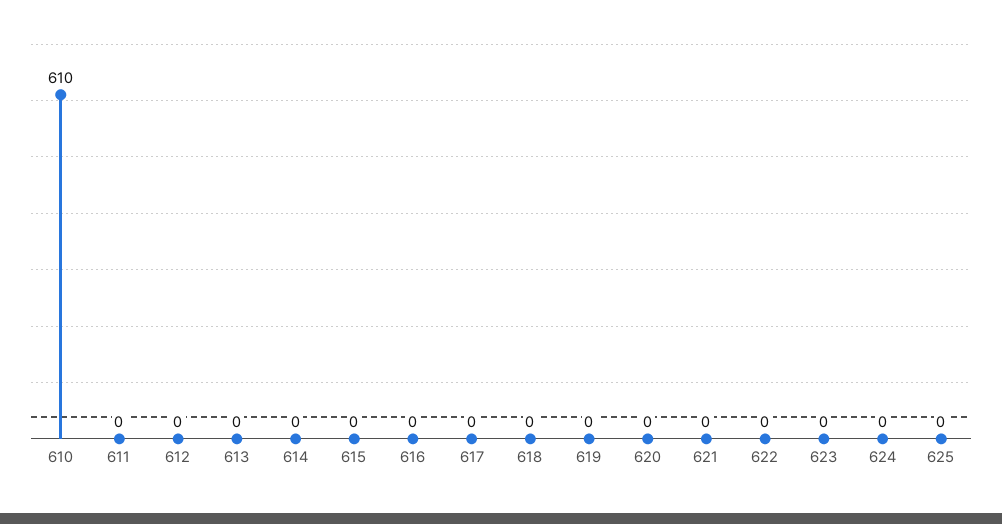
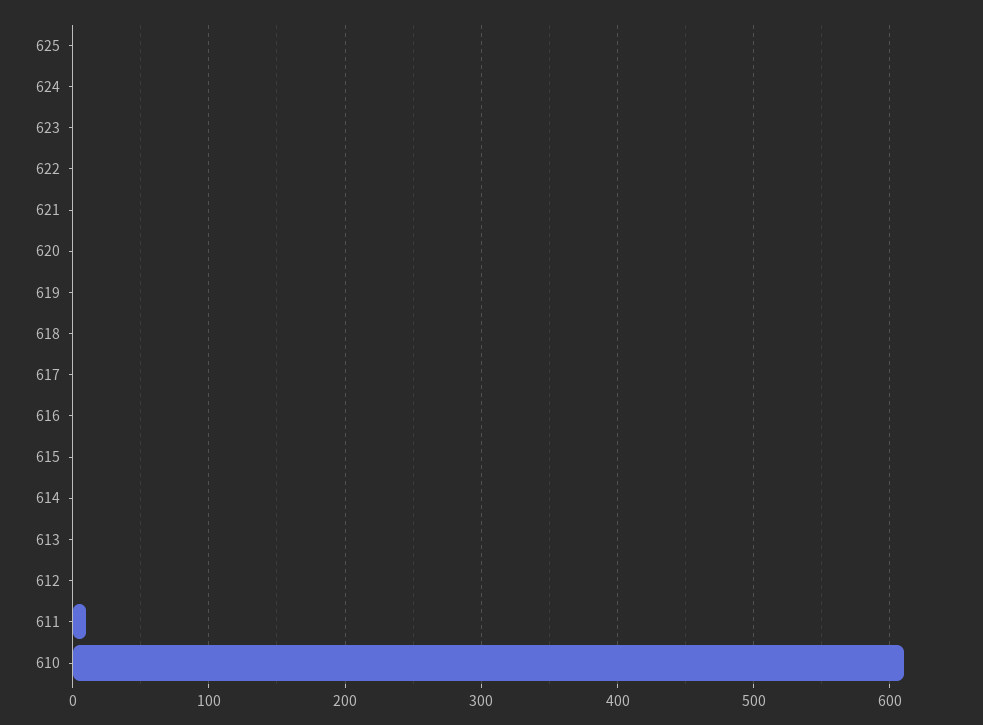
  {
    "610": 610,
-   "611": 0,
+   "611": 10,
    "612": 0,
    "613": 0,
    "614": 0,
    "615": 0,
    "616": 0,
    "617": 0,
    "618": 0,
    "619": 0,
    "620": 0,
    "621": 0,
    "622": 0,
    "623": 0,
    "624": 0,
    "625": 0
  }

